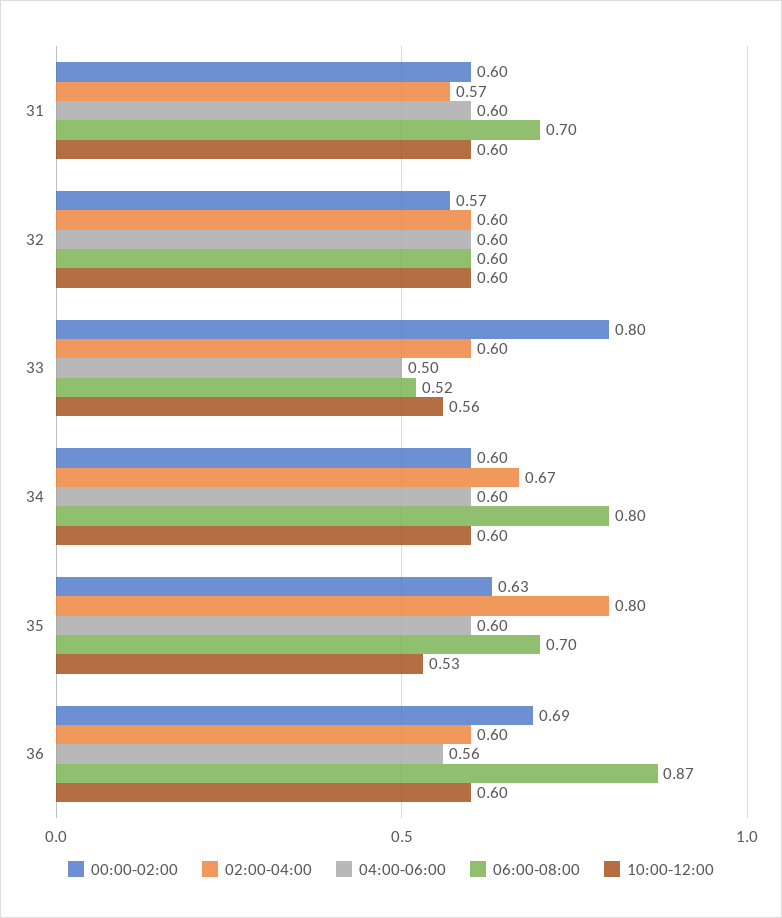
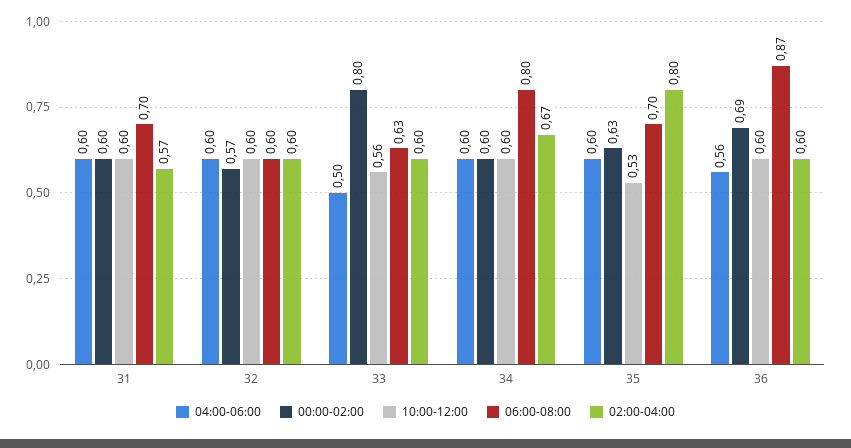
  {
    "00:00-02:00": {
      "31": 0.6,
      "32": 0.57,
      "33": 0.8,
      "34": 0.6,
      "35": 0.63,
      "36": 0.69
    },
    "02:00-04:00": {
      "31": 0.57,
      "32": 0.6,
      "33": 0.6,
      "34": 0.67,
      "35": 0.8,
      "36": 0.6
    },
    "04:00-06:00": {
      "31": 0.6,
      "32": 0.6,
      "33": 0.5,
      "34": 0.6,
      "35": 0.6,
      "36": 0.56
    },
    "06:00-08:00": {
      "31": 0.7,
      "32": 0.6,
-     "33": 0.52,
+     "33": 0.63,
      "34": 0.8,
      "35": 0.7,
      "36": 0.87
    },
    "10:00-12:00": {
      "31": 0.6,
      "32": 0.6,
      "33": 0.56,
      "34": 0.6,
      "35": 0.53,
      "36": 0.6
    }
  }

